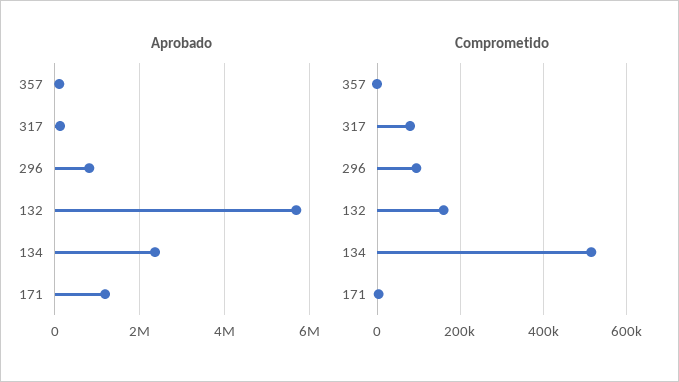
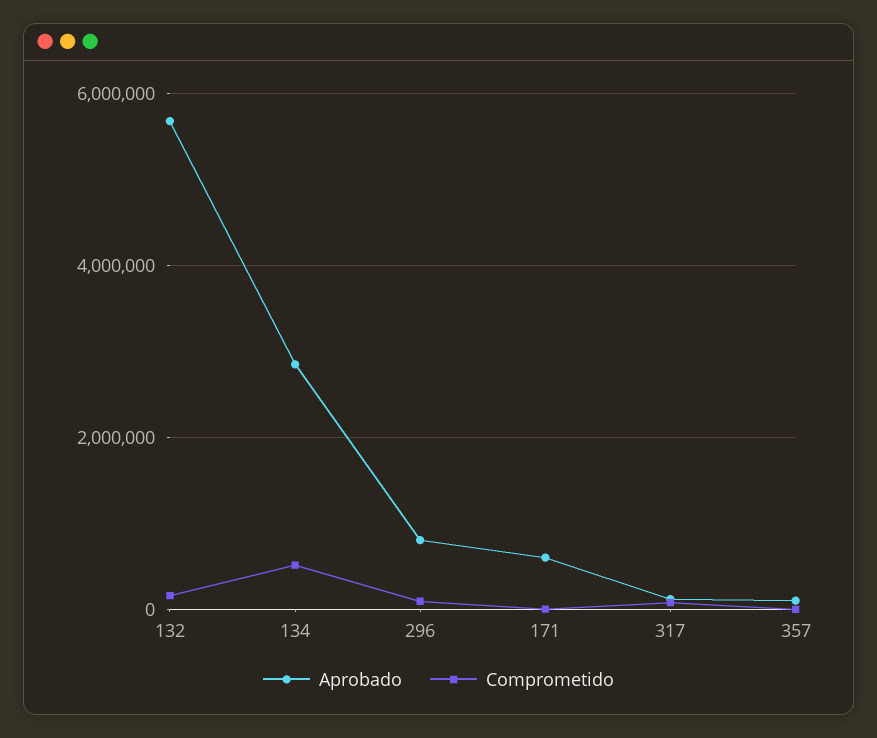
  {
    "Aprobado": {
      "357": 200000,
      "317": 200000,
      "296": 800000,
      "132": 5600000,
-     "134": 2400000,
+     "134": 2800000,
-     "171": 1200000
+     "171": 600000
    },
    "Comprometido": {
      "357": 0,
      "317": 80000,
      "296": 100000,
      "132": 160000,
      "134": 520000,
      "171": 0
    }
  }

